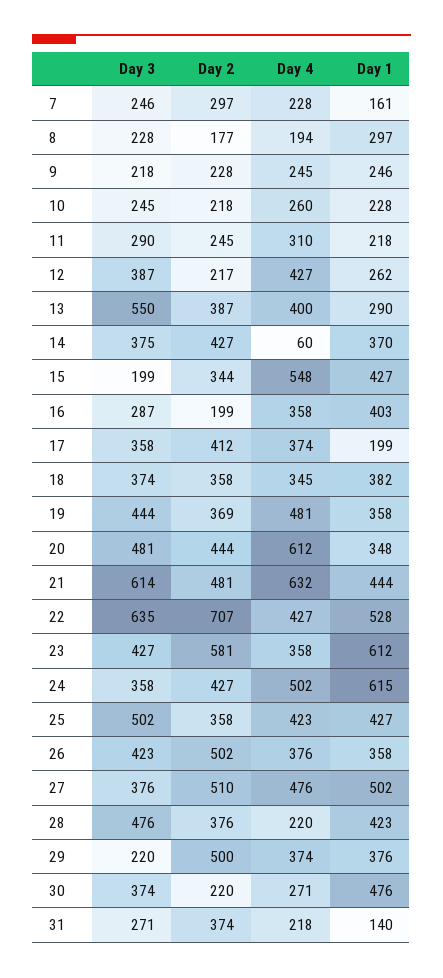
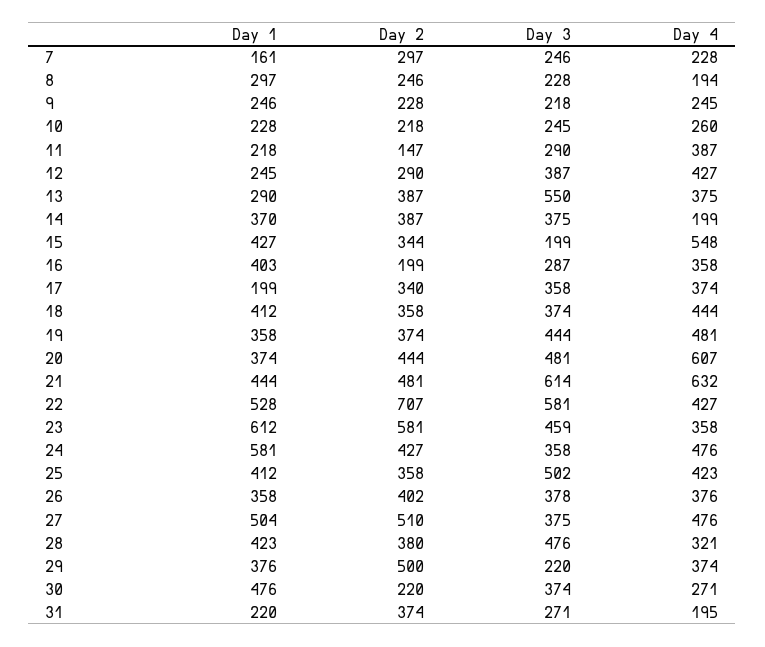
  {
    "Day 3": {
      "7": 246,
      "8": 228,
      "9": 218,
      "10": 245,
      "11": 290,
      "12": 387,
      "13": 550,
      "14": 375,
      "15": 199,
      "16": 287,
      "17": 358,
      "18": 374,
      "19": 444,
      "20": 481,
      "21": 614,
-     "22": 635,
+     "22": 581,
-     "23": 427,
+     "23": 459,
      "24": 358,
      "25": 502,
-     "26": 423,
+     "26": 378,
-     "27": 376,
+     "27": 375,
      "28": 476,
      "29": 220,
      "30": 374,
      "31": 271
    },
    "Day 2": {
      "7": 297,
-     "8": 177,
+     "8": 246,
      "9": 228,
      "10": 218,
-     "11": 245,
+     "11": 147,
-     "12": 217,
+     "12": 290,
      "13": 387,
-     "14": 427,
+     "14": 387,
      "15": 344,
      "16": 199,
-     "17": 412,
+     "17": 340,
      "18": 358,
-     "19": 369,
+     "19": 374,
      "20": 444,
      "21": 481,
      "22": 707,
      "23": 581,
      "24": 427,
      "25": 358,
-     "26": 502,
+     "26": 402,
      "27": 510,
-     "28": 376,
+     "28": 380,
      "29": 500,
      "30": 220,
      "31": 374
    },
    "Day 4": {
      "7": 228,
      "8": 194,
      "9": 245,
      "10": 260,
-     "11": 310,
+     "11": 387,
      "12": 427,
-     "13": 400,
+     "13": 375,
-     "14": 60,
+     "14": 199,
      "15": 548,
      "16": 358,
      "17": 374,
-     "18": 345,
+     "18": 444,
      "19": 481,
-     "20": 612,
+     "20": 607,
      "21": 632,
      "22": 427,
      "23": 358,
-     "24": 502,
+     "24": 476,
      "25": 423,
      "26": 376,
      "27": 476,
-     "28": 220,
+     "28": 321,
      "29": 374,
      "30": 271,
-     "31": 218
+     "31": 195
    },
    "Day 1": {
      "7": 161,
      "8": 297,
      "9": 246,
      "10": 228,
      "11": 218,
-     "12": 262,
+     "12": 245,
      "13": 290,
      "14": 370,
      "15": 427,
      "16": 403,
      "17": 199,
-     "18": 382,
+     "18": 412,
      "19": 358,
-     "20": 348,
+     "20": 374,
      "21": 444,
      "22": 528,
      "23": 612,
-     "24": 615,
+     "24": 581,
-     "25": 427,
+     "25": 412,
      "26": 358,
-     "27": 502,
+     "27": 504,
      "28": 423,
      "29": 376,
      "30": 476,
-     "31": 140
+     "31": 220
    }
  }

